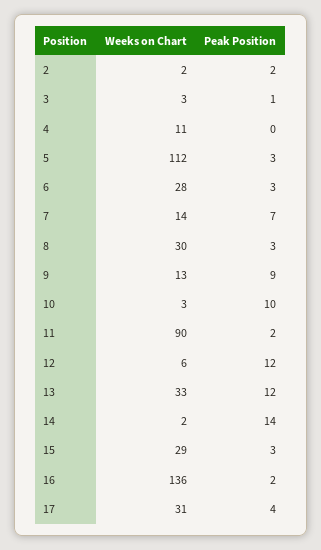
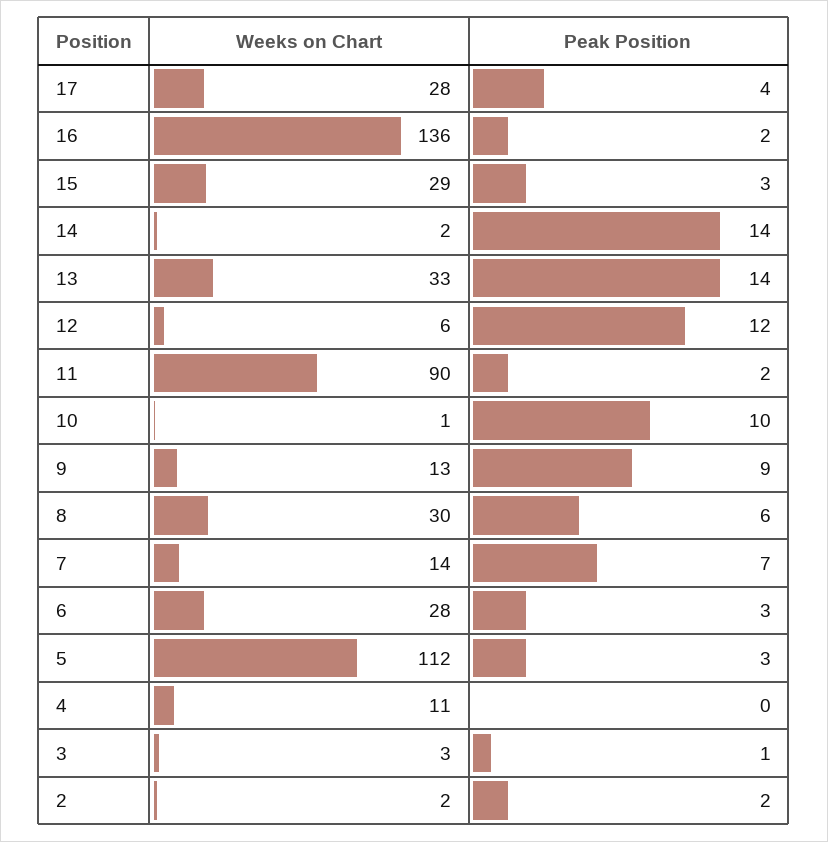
  {
    "Weeks on Chart": {
      "2": 2,
      "3": 3,
      "4": 11,
      "5": 112,
      "6": 28,
      "7": 14,
      "8": 30,
      "9": 13,
-     "10": 3,
+     "10": 1,
      "11": 90,
      "12": 6,
      "13": 33,
      "14": 2,
      "15": 29,
      "16": 136,
-     "17": 31
+     "17": 28
    },
    "Peak Position": {
      "2": 2,
      "3": 1,
      "4": 0,
      "5": 3,
      "6": 3,
      "7": 7,
-     "8": 3,
+     "8": 6,
      "9": 9,
      "10": 10,
      "11": 2,
      "12": 12,
-     "13": 12,
+     "13": 14,
      "14": 14,
      "15": 3,
      "16": 2,
      "17": 4
    }
  }

